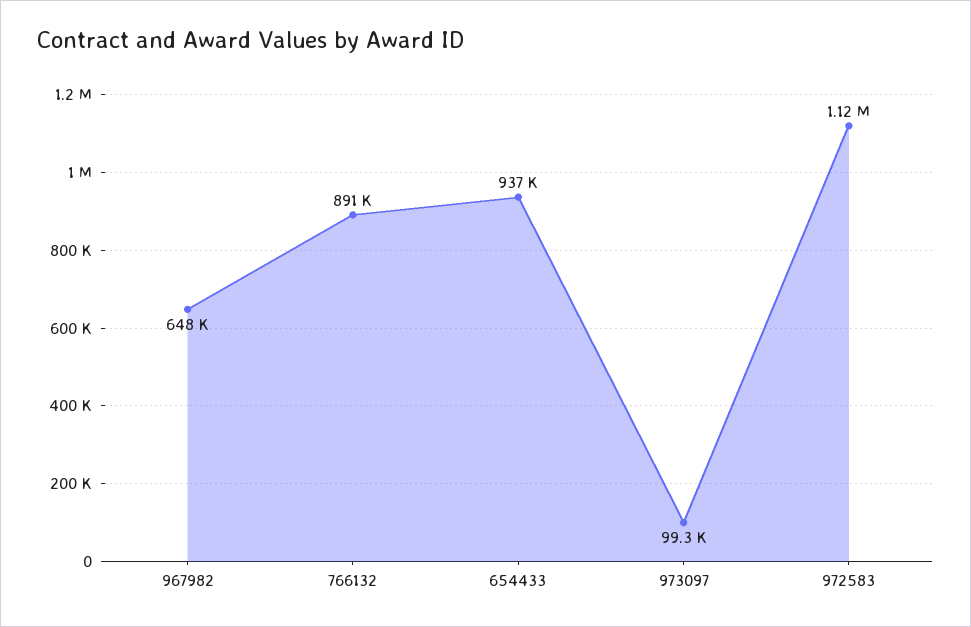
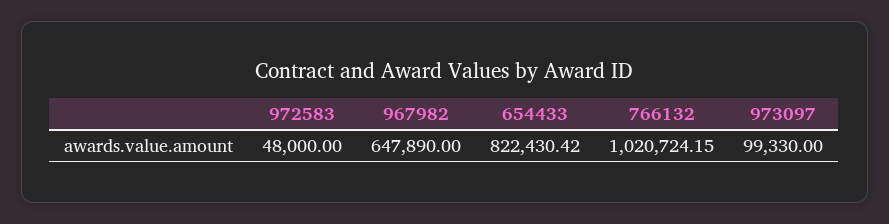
  {
    "967982": 647890,
-   "766132": 891000,
+   "766132": 1020724.15,
-   "654433": 937000,
+   "654433": 822430.42,
    "973097": 99330,
-   "972583": 1120000
+   "972583": 48000
  }

